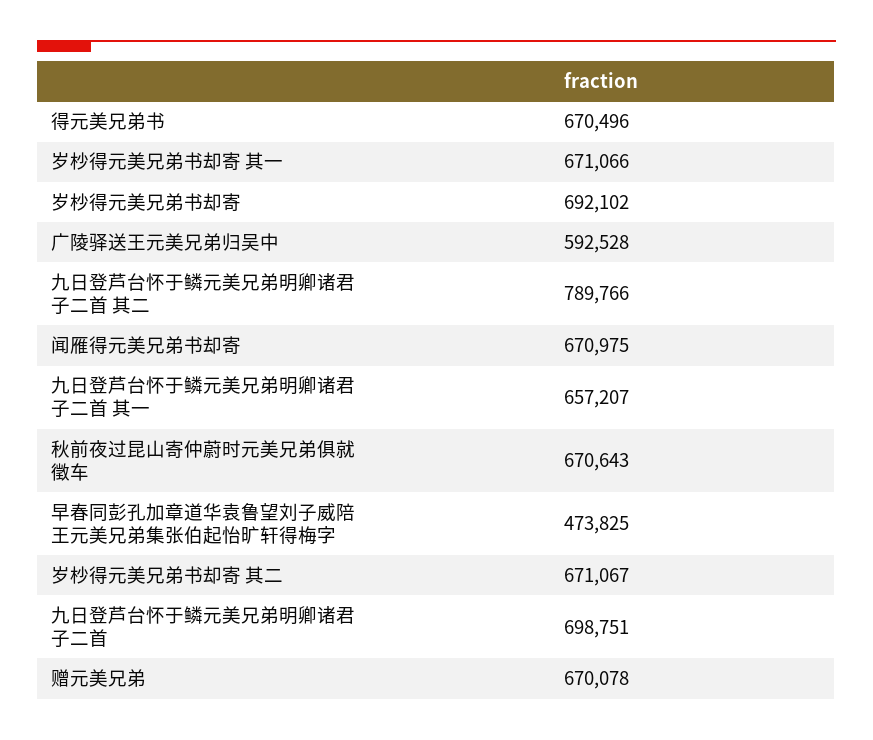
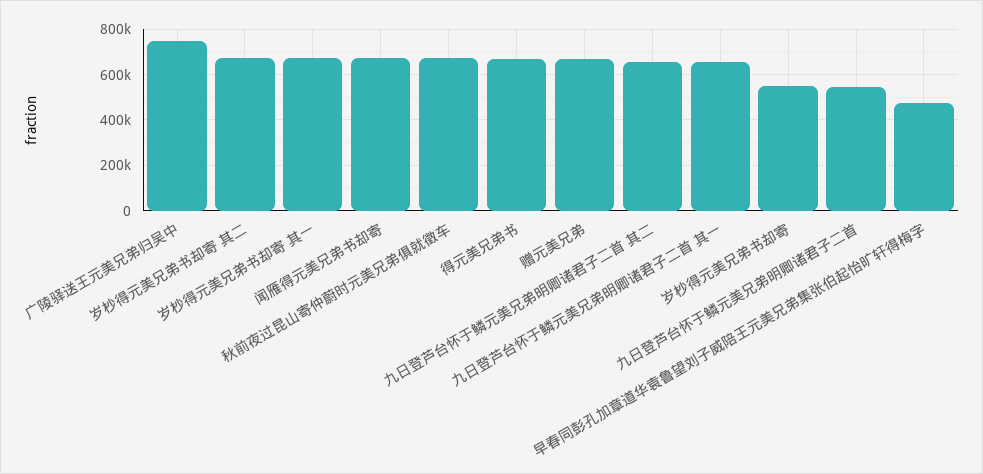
  {
    "得元美兄弟书": 670496,
    "岁杪得元美兄弟书却寄 其一": 671066,
-   "岁杪得元美兄弟书却寄": 692102,
+   "岁杪得元美兄弟书却寄": 550000,
-   "广陵驿送王元美兄弟归吴中": 592528,
+   "广陵驿送王元美兄弟归吴中": 750000,
-   "九日登芦台怀于鳞元美兄弟明卿诸君子二首 其二": 789766,
+   "九日登芦台怀于鳞元美兄弟明卿诸君子二首 其二": 650000,
    "闻雁得元美兄弟书却寄": 670975,
    "九日登芦台怀于鳞元美兄弟明卿诸君子二首 其一": 657207,
    "秋前夜过昆山寄仲蔚时元美兄弟俱就徵车": 670643,
    "早春同彭孔加章道华袁鲁望刘子威陪王元美兄弟集张伯起怡旷轩得梅字": 473825,
    "岁杪得元美兄弟书却寄 其二": 671067,
-   "九日登芦台怀于鳞元美兄弟明卿诸君子二首": 698751,
+   "九日登芦台怀于鳞元美兄弟明卿诸君子二首": 550000,
    "赠元美兄弟": 670078
  }

